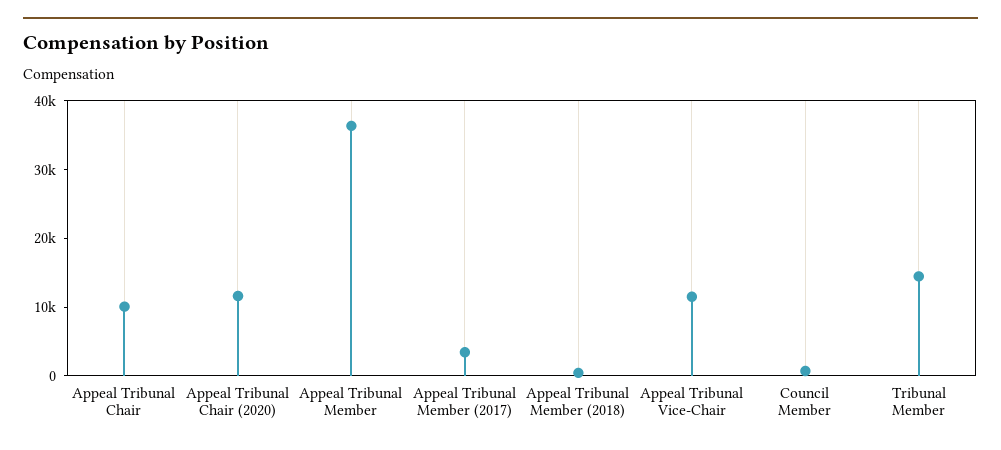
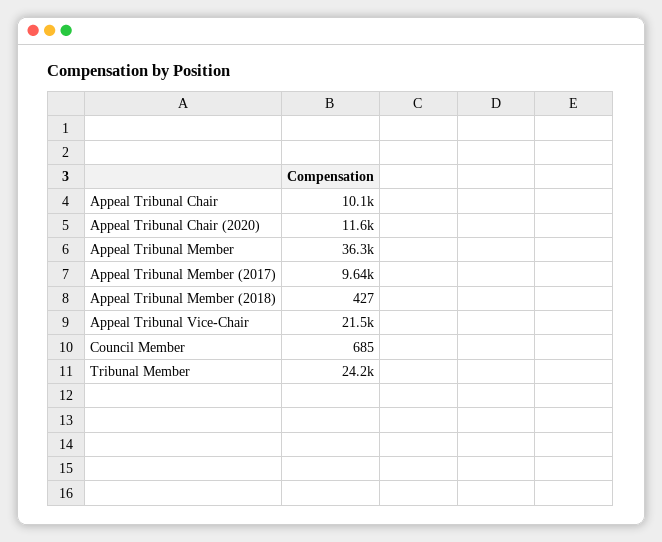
  {
    "Appeal Tribunal Chair": 10100,
    "Appeal Tribunal Chair (2020)": 11600,
    "Appeal Tribunal Member": 36300,
-   "Appeal Tribunal Member (2017)": 4000,
+   "Appeal Tribunal Member (2017)": 9640,
    "Appeal Tribunal Member (2018)": 427,
-   "Appeal Tribunal Vice-Chair": 12000,
+   "Appeal Tribunal Vice-Chair": 21500,
    "Council Member": 685,
-   "Tribunal Member": 14000
+   "Tribunal Member": 24200
  }

